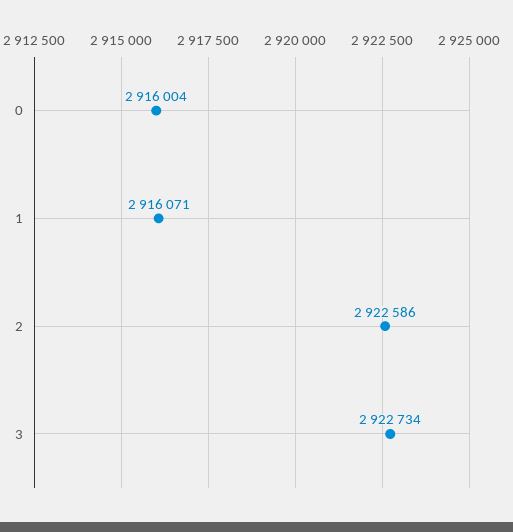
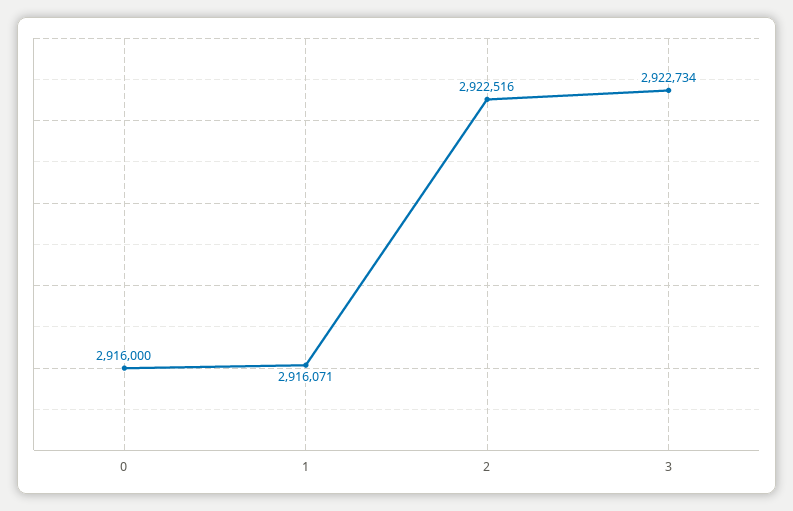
  {
-   "0": 2916004,
+   "0": 2916000,
    "1": 2916071,
-   "2": 2922586,
+   "2": 2922516,
    "3": 2922734
  }

